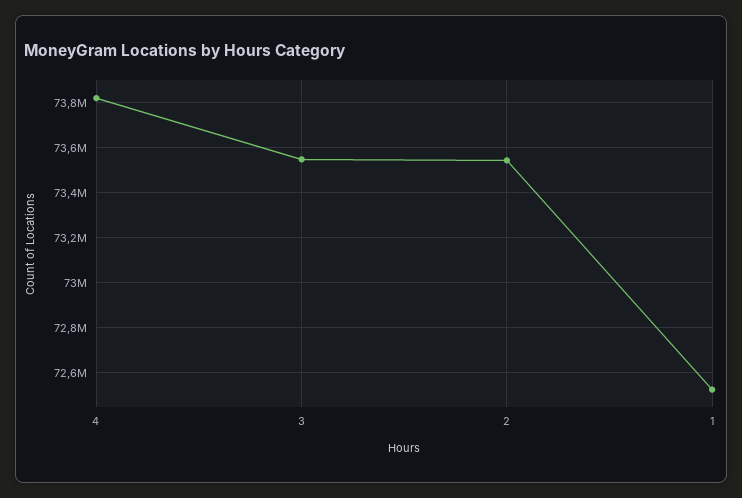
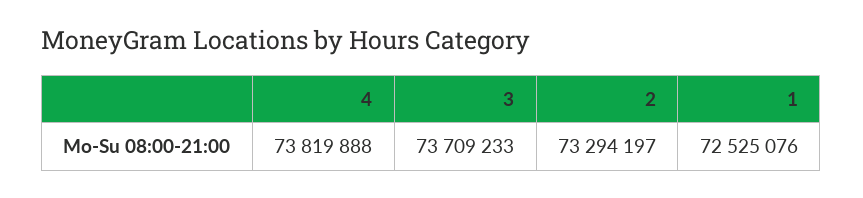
  {
    "4": 73819888,
-   "3": 73550000,
+   "3": 73709233,
-   "2": 73550000,
+   "2": 73294197,
    "1": 72525076
  }

